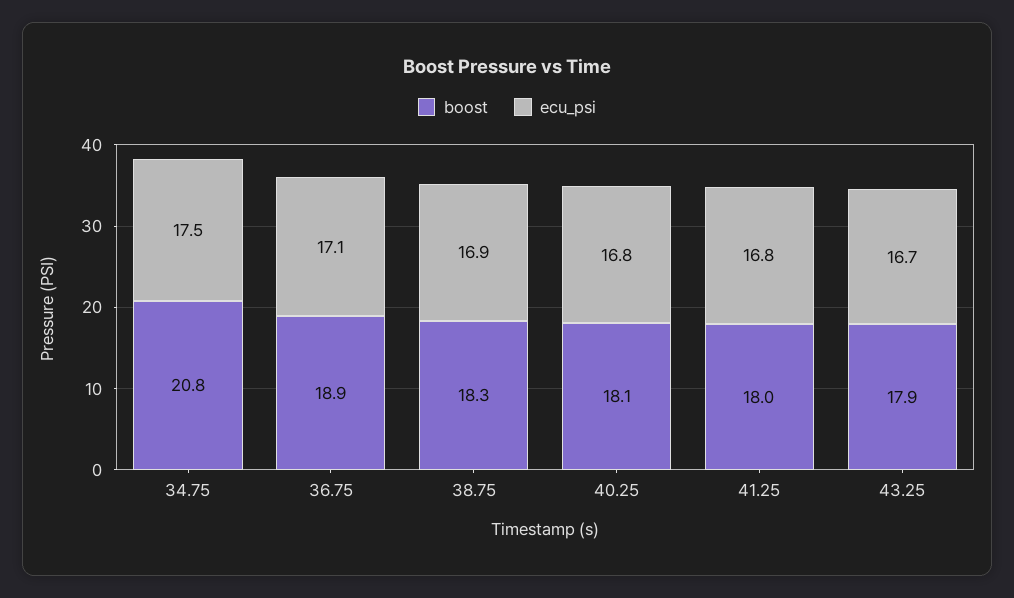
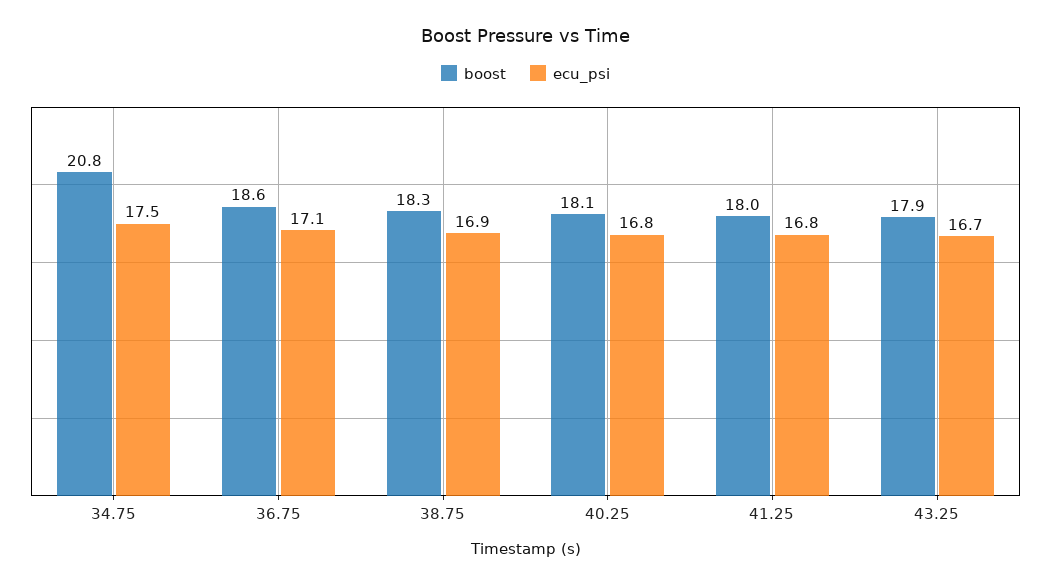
  {
    "boost": {
      "34.75": 20.8,
-     "36.75": 18.9,
+     "36.75": 18.6,
      "38.75": 18.3,
      "40.25": 18.1,
      "41.25": 18,
      "43.25": 17.9
    },
    "ecu_psi": {
      "34.75": 17.5,
      "36.75": 17.1,
      "38.75": 16.9,
      "40.25": 16.8,
      "41.25": 16.8,
      "43.25": 16.7
    }
  }

